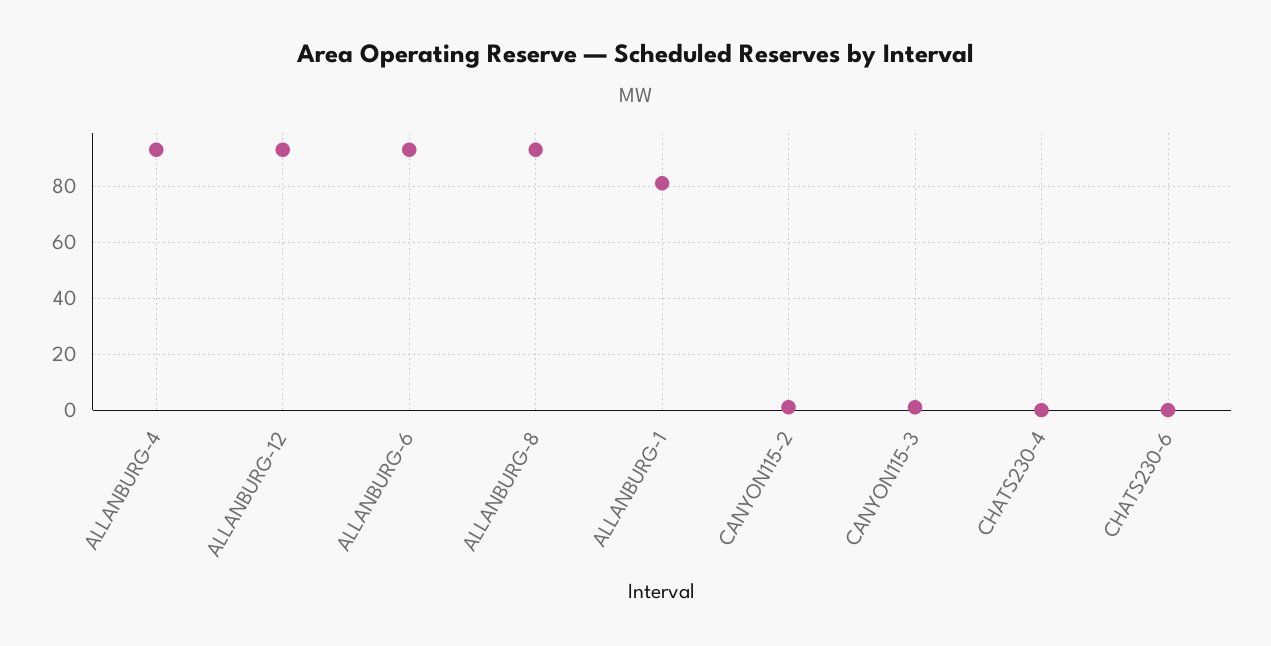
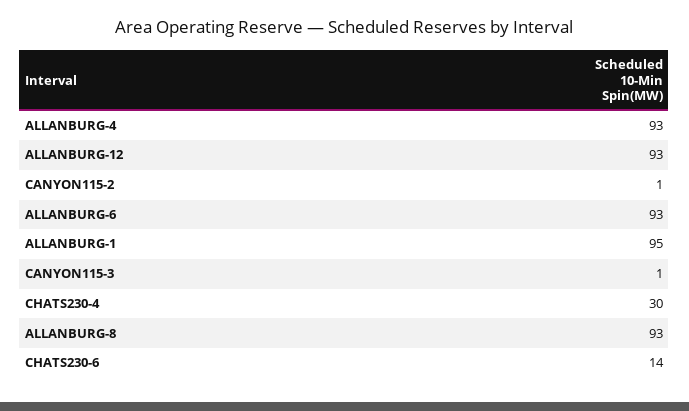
  {
    "ALLANBURG-4": 93,
    "ALLANBURG-12": 93,
    "ALLANBURG-6": 93,
    "ALLANBURG-8": 93,
-   "ALLANBURG-1": 80,
+   "ALLANBURG-1": 95,
    "CANYON115-2": 1,
    "CANYON115-3": 1,
-   "CHATS230-4": 0,
+   "CHATS230-4": 30,
-   "CHATS230-6": 0
+   "CHATS230-6": 14
  }

